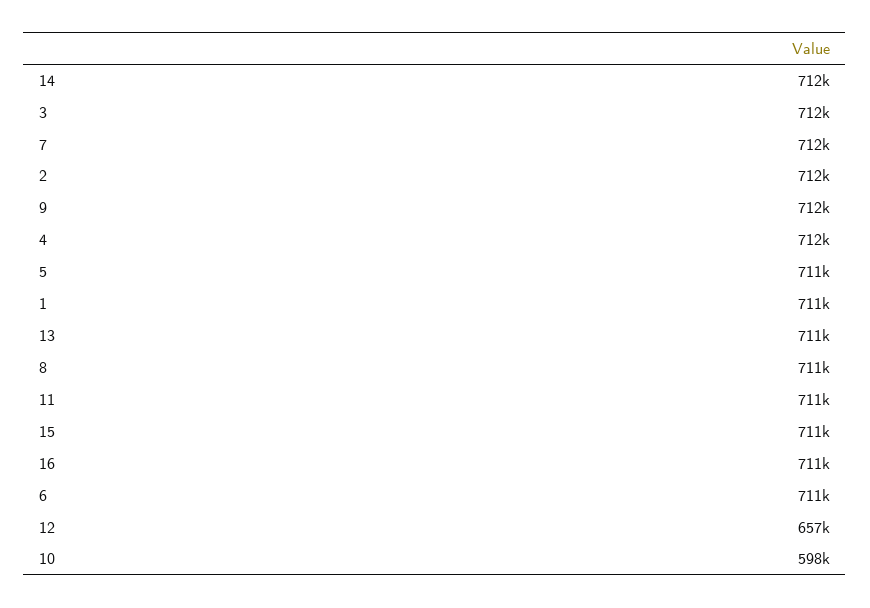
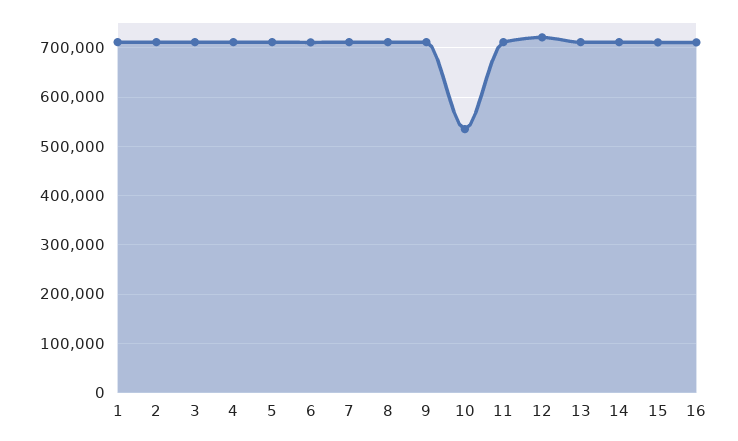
  {
    "14": 712000,
    "3": 712000,
    "7": 712000,
    "2": 712000,
    "9": 712000,
    "4": 712000,
    "5": 711000,
    "1": 711000,
    "13": 711000,
    "8": 711000,
    "11": 711000,
    "15": 711000,
    "16": 711000,
    "6": 711000,
-   "12": 657000,
+   "12": 720000,
-   "10": 598000
+   "10": 540000
  }

